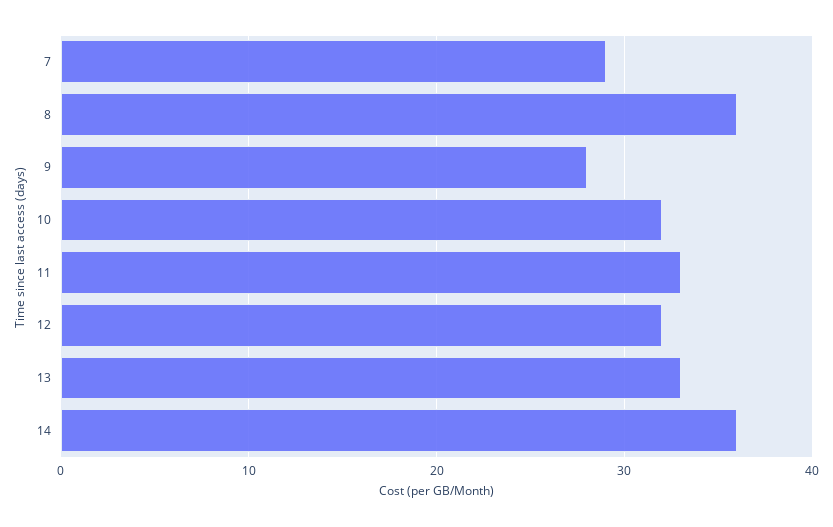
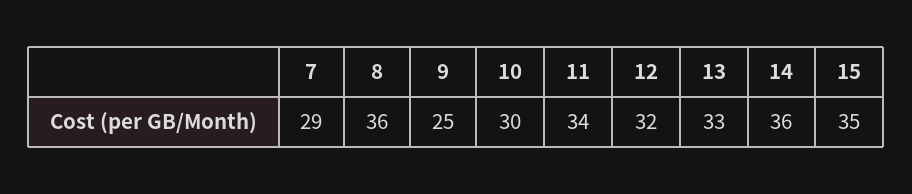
  {
    "7": 29,
    "8": 36,
-   "9": 28,
+   "9": 25,
-   "10": 32,
+   "10": 30,
-   "11": 33,
+   "11": 34,
    "12": 32,
    "13": 33,
-   "14": 36
+   "14": 36,
+   "15": 35
  }

